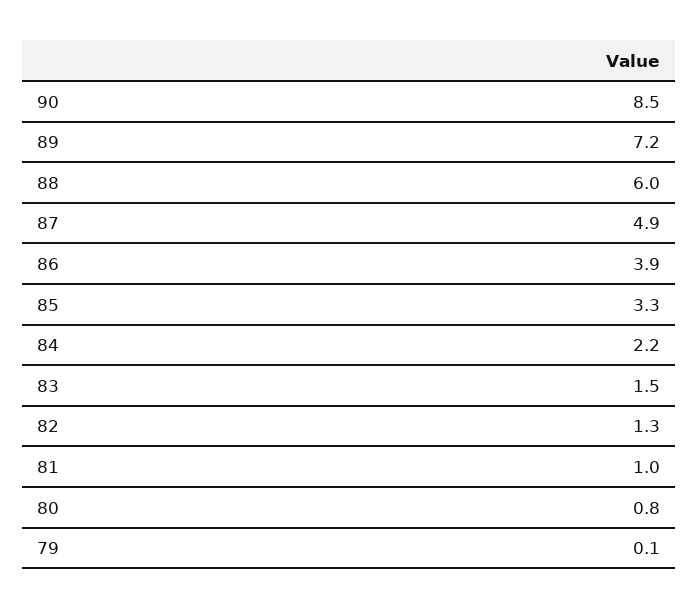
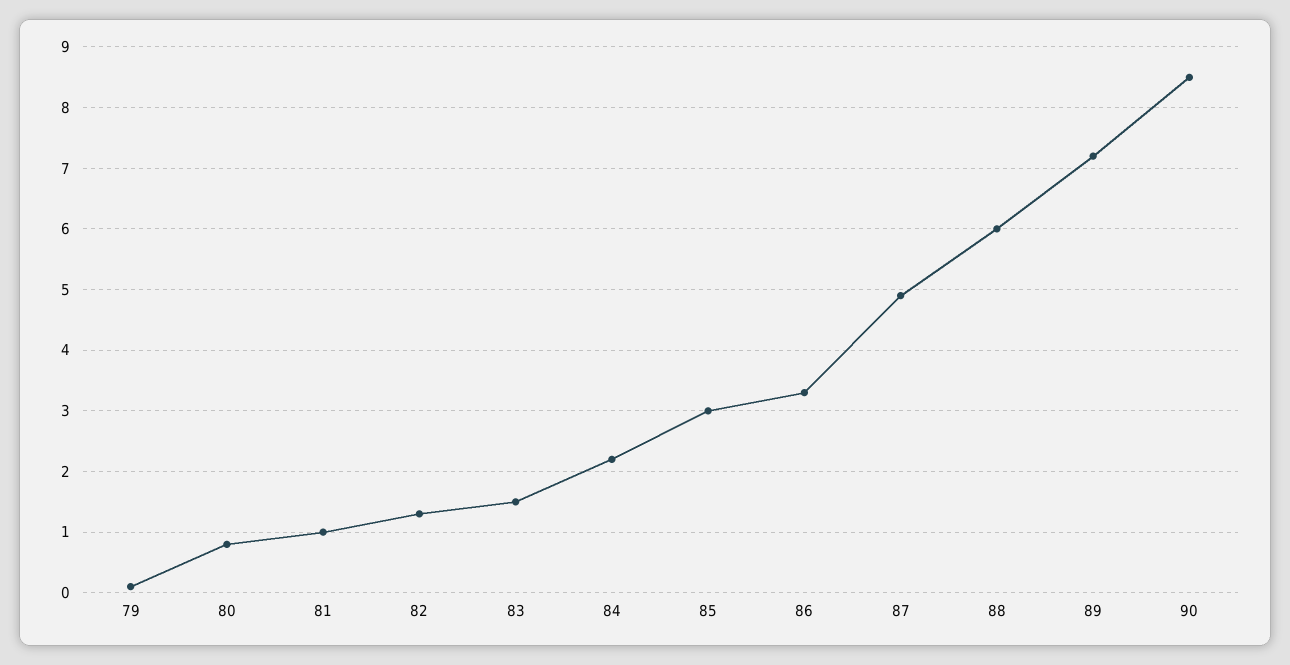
  {
    "90": 8.5,
    "89": 7.2,
    "88": 6,
    "87": 4.9,
-   "86": 3.9,
+   "86": 3.3,
-   "85": 3.3,
+   "85": 3,
    "84": 2.2,
    "83": 1.5,
    "82": 1.3,
    "81": 1,
    "80": 0.8,
    "79": 0.1
  }

